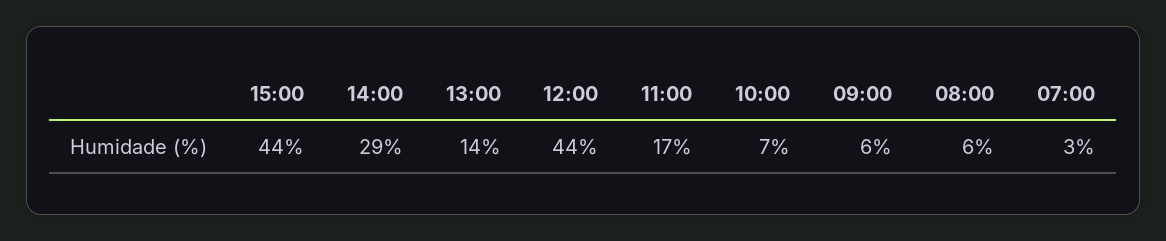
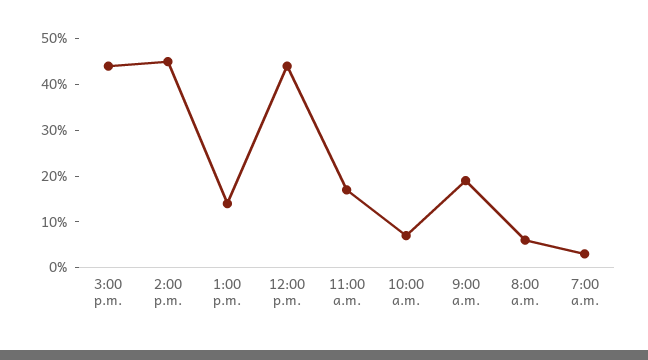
  {
    "15:00": 44,
-   "14:00": 29,
+   "14:00": 45,
    "13:00": 14,
    "12:00": 44,
    "11:00": 17,
    "10:00": 7,
-   "09:00": 6,
+   "09:00": 20,
    "08:00": 6,
    "07:00": 3
  }

